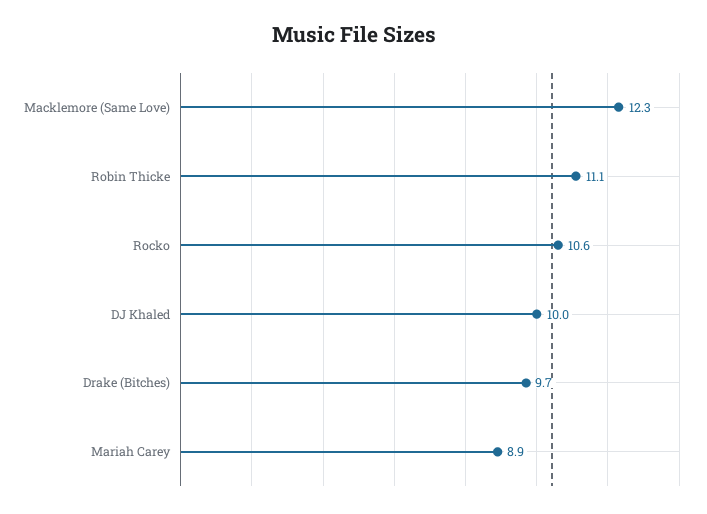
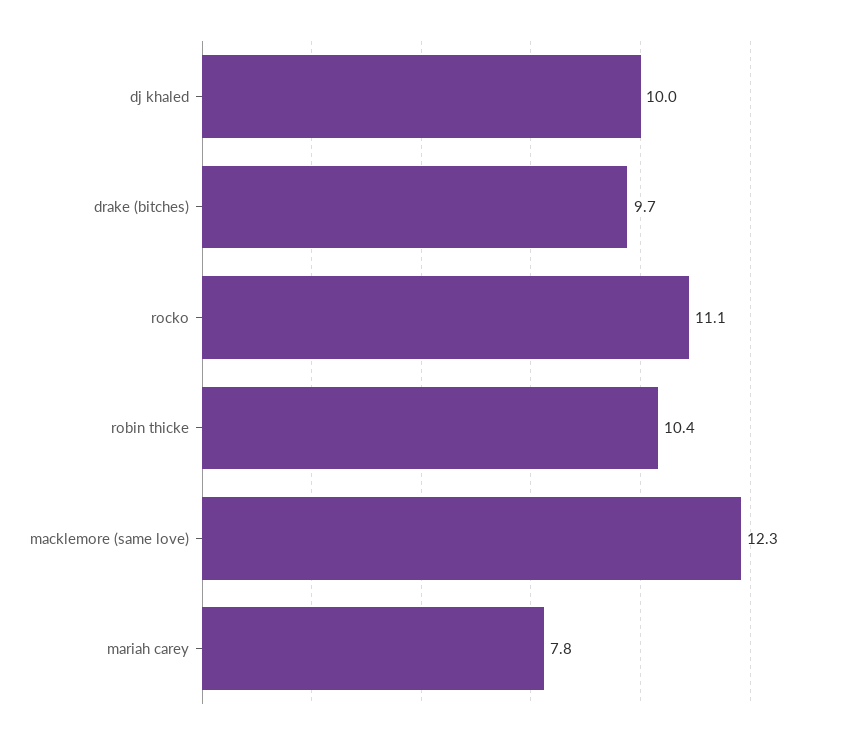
  {
    "Macklemore (Same Love)": 12.3,
-   "Robin Thicke": 11.1,
+   "Robin Thicke": 10.4,
-   "Rocko": 10.6,
+   "Rocko": 11.1,
    "DJ Khaled": 10,
    "Drake (Bitches)": 9.7,
-   "Mariah Carey": 8.9
+   "Mariah Carey": 7.8
  }

